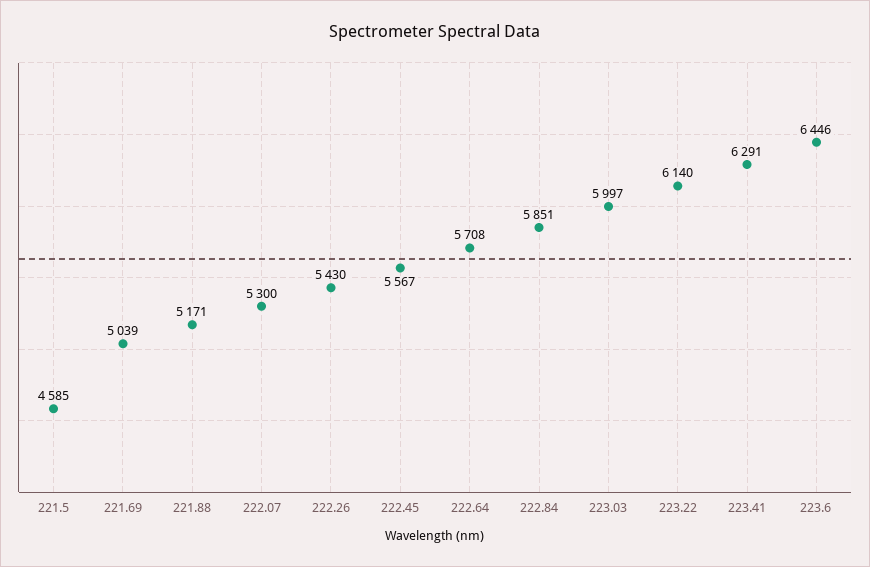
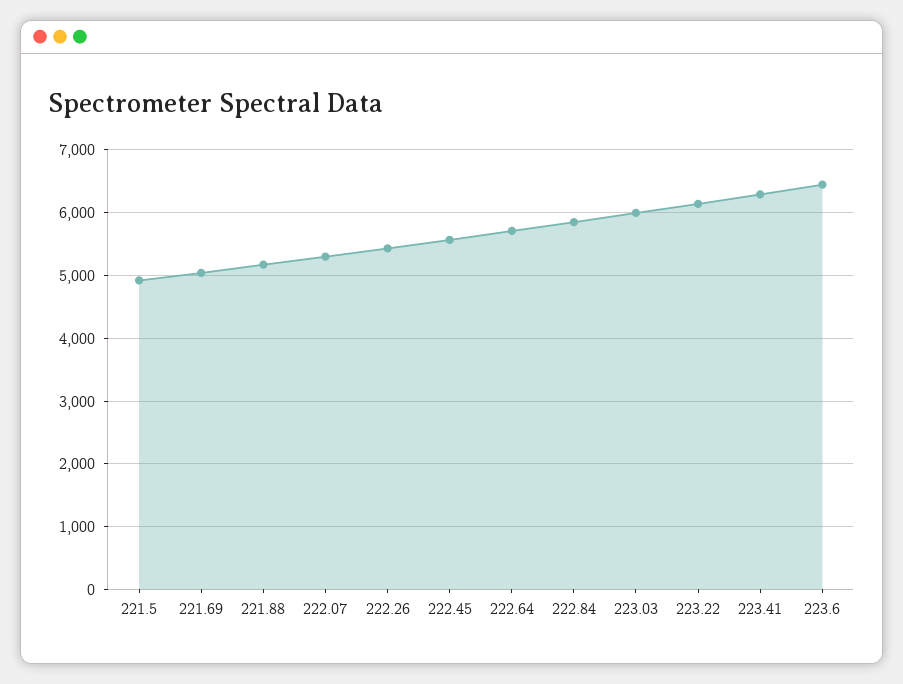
  {
-   "221.5": 4585,
+   "221.5": 4900,
    "221.69": 5039,
    "221.88": 5171,
    "222.07": 5300,
    "222.26": 5430,
    "222.45": 5567,
    "222.64": 5708,
    "222.84": 5851,
    "223.03": 5997,
    "223.22": 6140,
    "223.41": 6291,
    "223.6": 6446
  }

